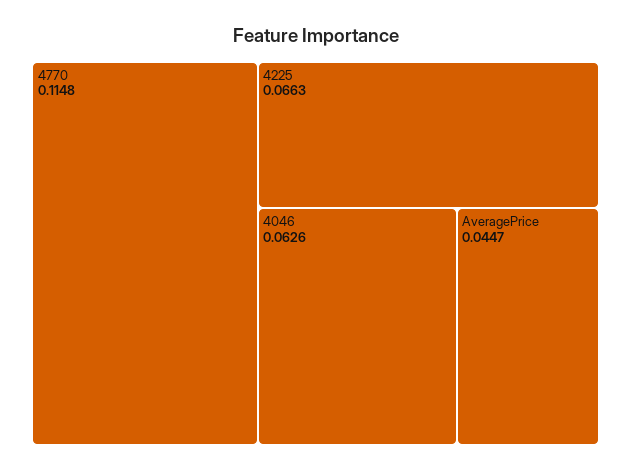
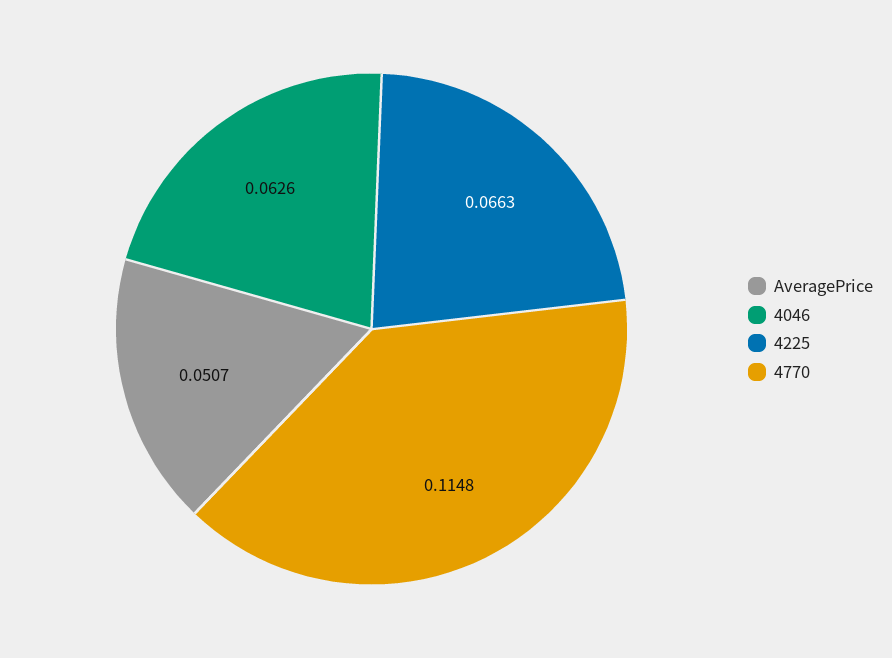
  {
    "4770": 0.1148,
    "4225": 0.0663,
    "4046": 0.0626,
-   "AveragePrice": 0.0447
+   "AveragePrice": 0.0507
  }

